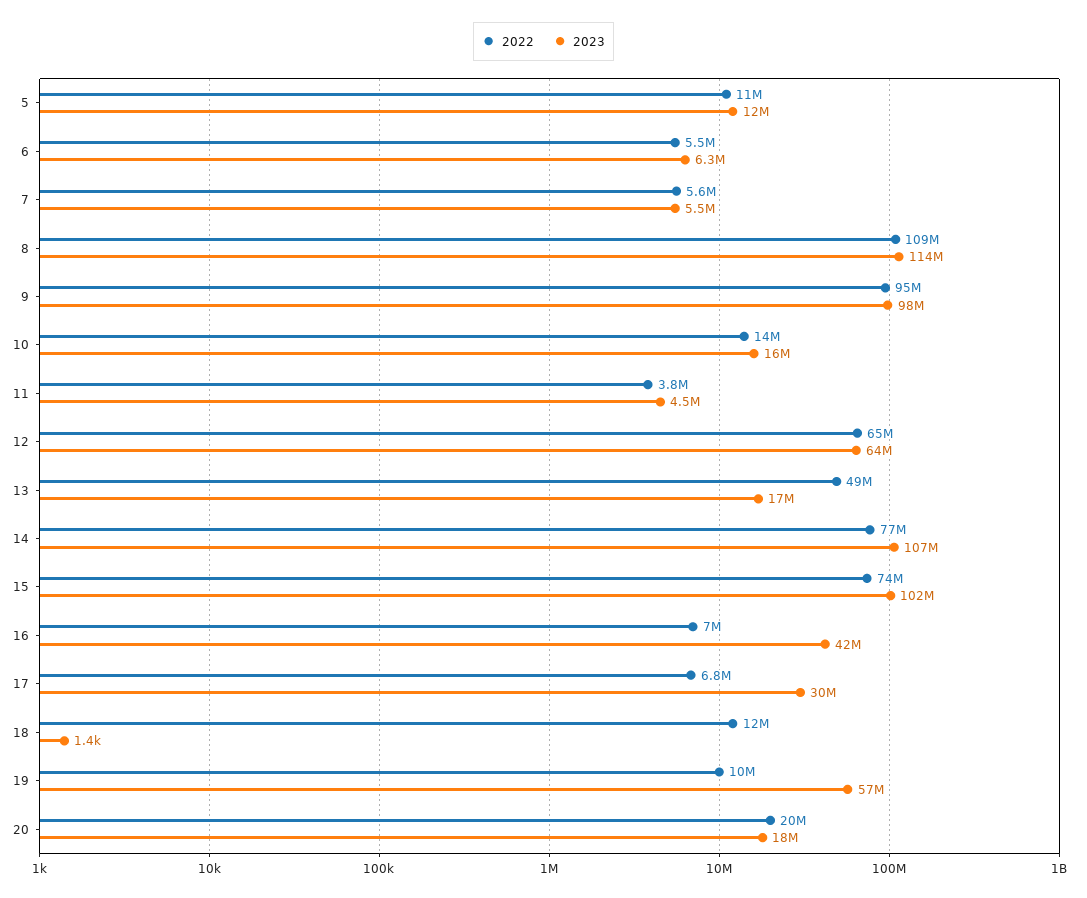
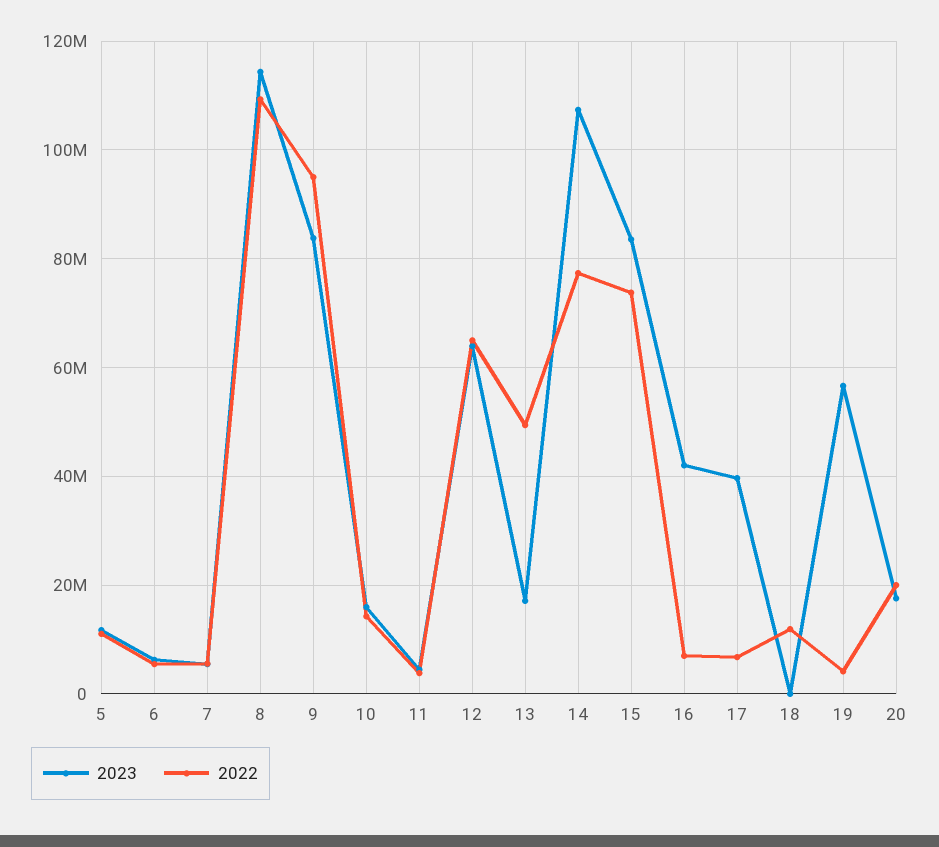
  {
    "2022": {
      "5": 11000000,
      "6": 5500000,
      "7": 5600000,
      "8": 109000000,
      "9": 95000000,
      "10": 14000000,
      "11": 3800000,
      "12": 65000000,
      "13": 49000000,
      "14": 77000000,
      "15": 74000000,
      "16": 7000000,
      "17": 6800000,
      "18": 12000000,
-     "19": 10000000,
+     "19": 4000000,
      "20": 20000000
    },
    "2023": {
      "5": 12000000,
      "6": 6300000,
      "7": 5500000,
      "8": 114000000,
-     "9": 98000000,
+     "9": 84000000,
      "10": 16000000,
      "11": 4500000,
      "12": 64000000,
      "13": 17000000,
      "14": 107000000,
-     "15": 102000000,
+     "15": 84000000,
      "16": 42000000,
-     "17": 30000000,
+     "17": 40000000,
      "18": 1400,
      "19": 57000000,
      "20": 18000000
    }
  }

